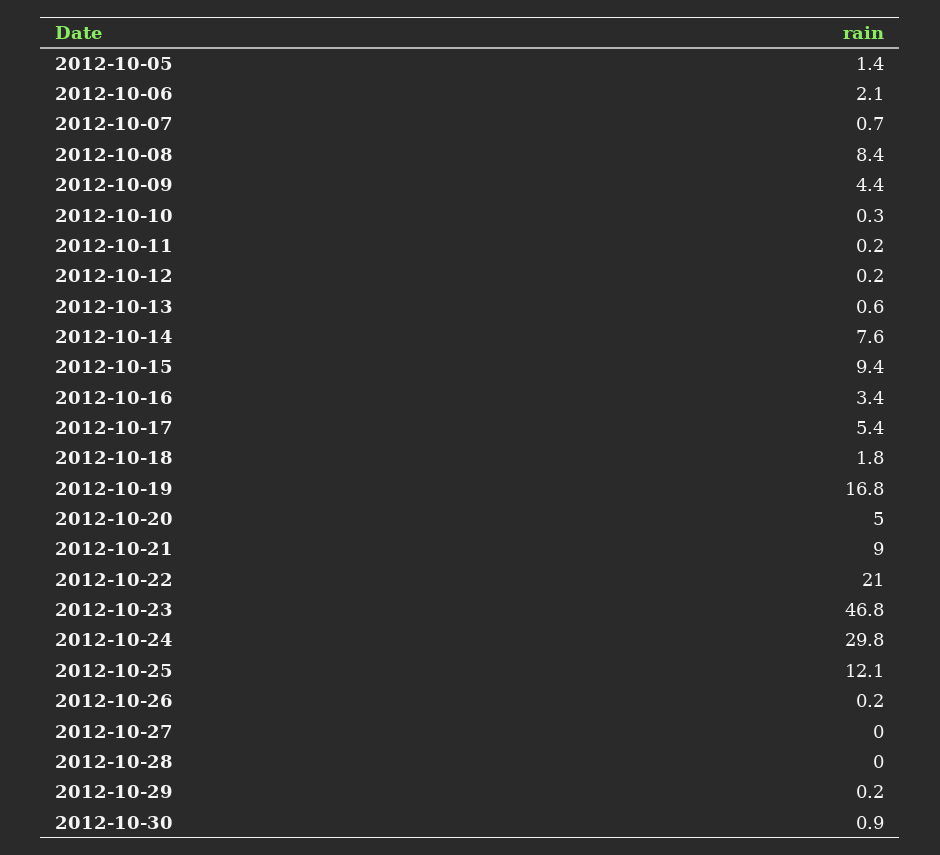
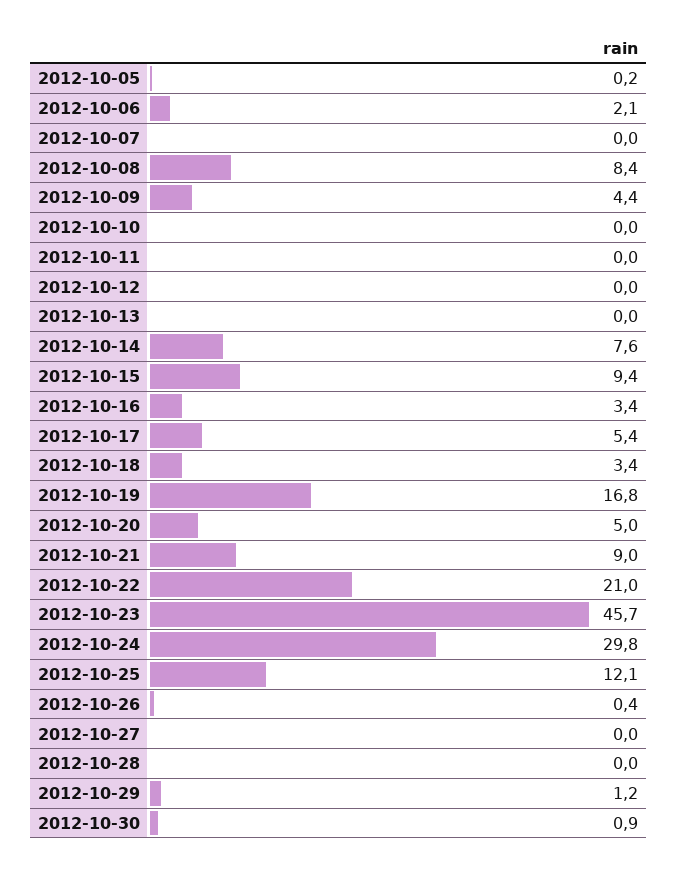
  {
-   "2012-10-05": 1.4,
+   "2012-10-05": 0.2,
    "2012-10-06": 2.1,
-   "2012-10-07": 0.7,
+   "2012-10-07": 0,
    "2012-10-08": 8.4,
    "2012-10-09": 4.4,
-   "2012-10-10": 0.3,
+   "2012-10-10": 0,
-   "2012-10-11": 0.2,
+   "2012-10-11": 0,
-   "2012-10-12": 0.2,
+   "2012-10-12": 0,
-   "2012-10-13": 0.6,
+   "2012-10-13": 0,
    "2012-10-14": 7.6,
    "2012-10-15": 9.4,
    "2012-10-16": 3.4,
    "2012-10-17": 5.4,
-   "2012-10-18": 1.8,
+   "2012-10-18": 3.4,
    "2012-10-19": 16.8,
    "2012-10-20": 5,
    "2012-10-21": 9,
    "2012-10-22": 21,
-   "2012-10-23": 46.8,
+   "2012-10-23": 45.7,
    "2012-10-24": 29.8,
    "2012-10-25": 12.1,
-   "2012-10-26": 0.2,
+   "2012-10-26": 0.4,
    "2012-10-27": 0,
    "2012-10-28": 0,
-   "2012-10-29": 0.2,
+   "2012-10-29": 1.2,
    "2012-10-30": 0.9
  }

